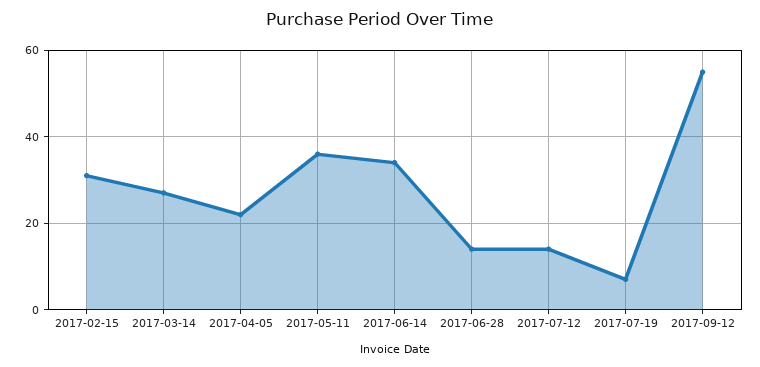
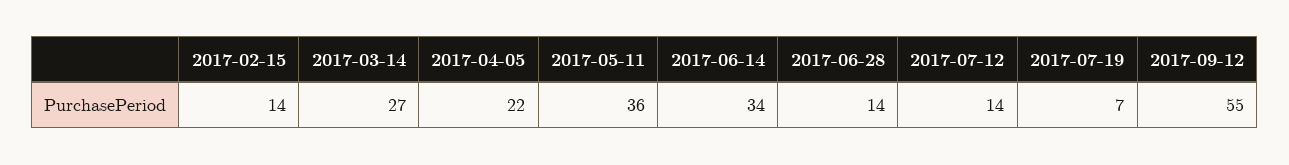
  {
-   "2017-02-15": 30,
+   "2017-02-15": 14,
    "2017-03-14": 27,
    "2017-04-05": 22,
    "2017-05-11": 36,
    "2017-06-14": 34,
    "2017-06-28": 14,
    "2017-07-12": 14,
    "2017-07-19": 7,
    "2017-09-12": 55
  }

